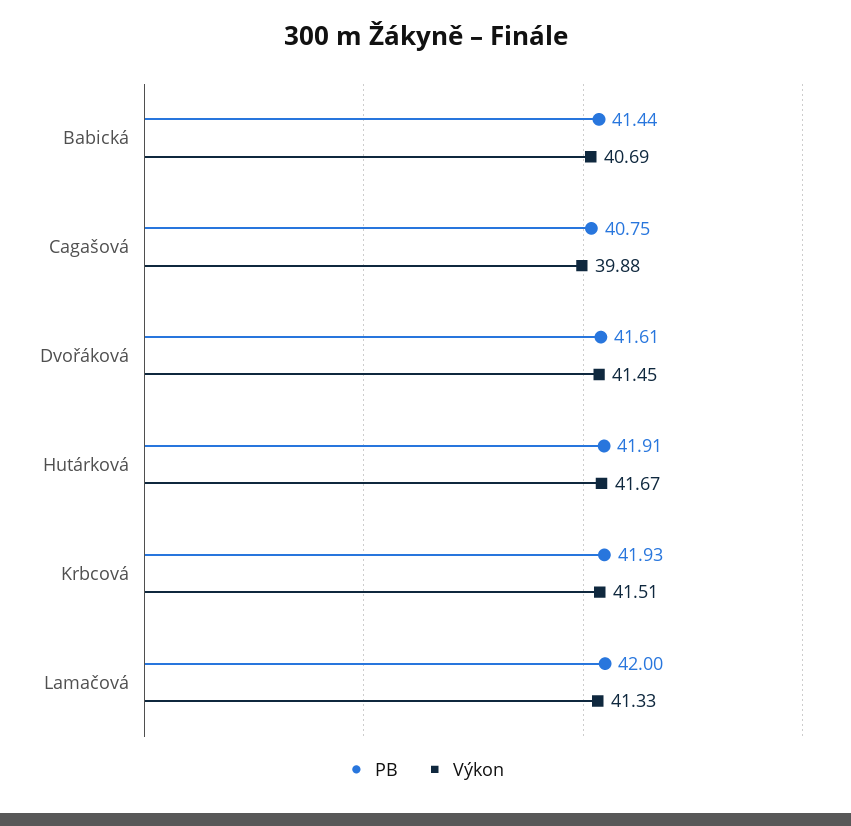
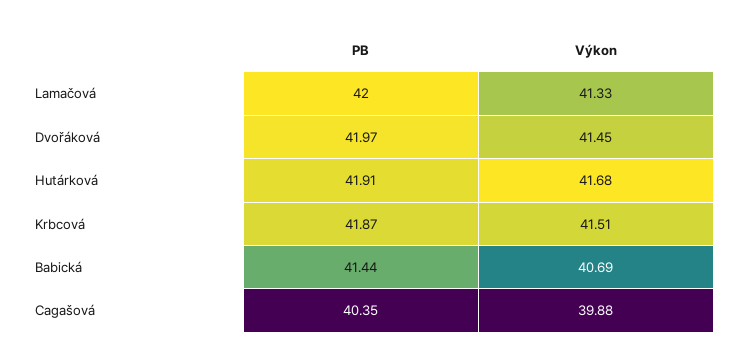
  {
    "PB": {
      "Babická": 41.44,
-     "Cagašová": 40.75,
+     "Cagašová": 40.35,
-     "Dvořáková": 41.61,
+     "Dvořáková": 41.97,
      "Hutárková": 41.91,
-     "Krbcová": 41.93,
+     "Krbcová": 41.87,
      "Lamačová": 42
    },
    "Výkon": {
      "Babická": 40.69,
      "Cagašová": 39.88,
      "Dvořáková": 41.45,
-     "Hutárková": 41.67,
+     "Hutárková": 41.68,
      "Krbcová": 41.51,
      "Lamačová": 41.33
    }
  }

